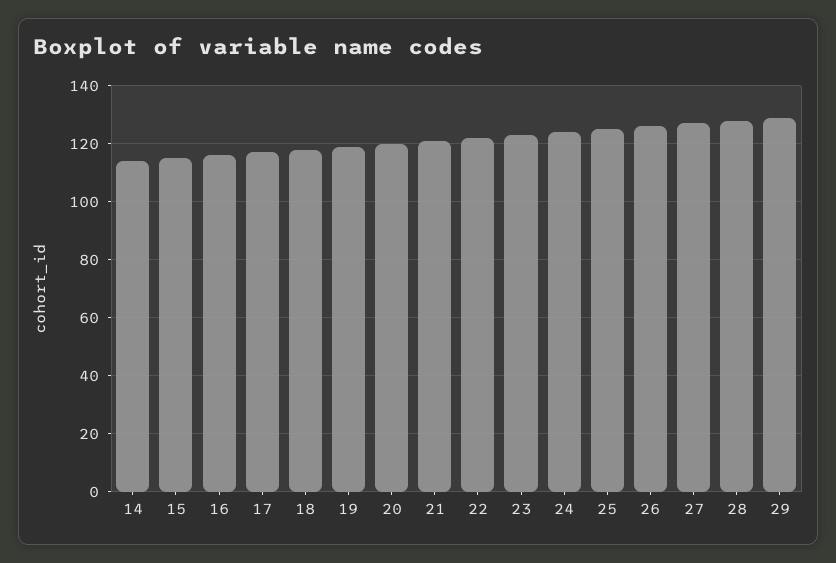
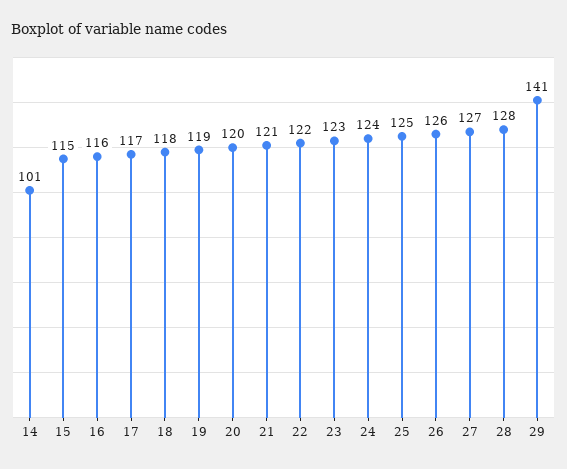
  {
-   "14": 115,
+   "14": 101,
    "15": 115,
    "16": 116,
    "17": 117,
    "18": 118,
    "19": 119,
    "20": 120,
    "21": 121,
    "22": 122,
    "23": 123,
    "24": 124,
    "25": 125,
    "26": 126,
    "27": 127,
    "28": 128,
-   "29": 130
+   "29": 141
  }

